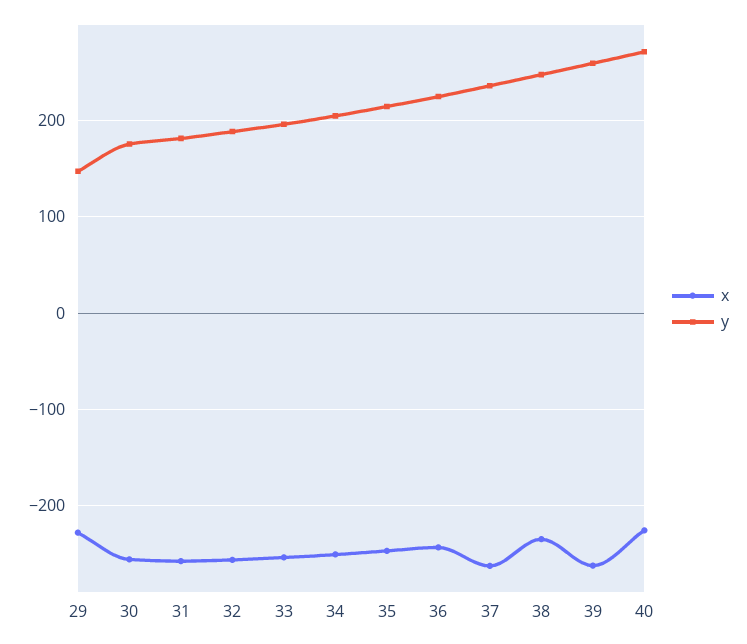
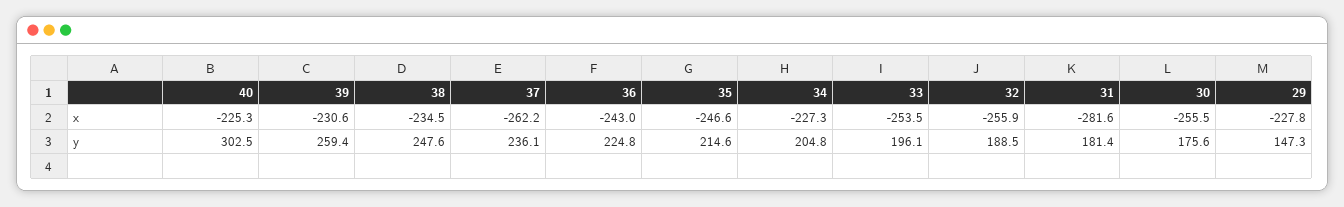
  {
    "x": {
      "29": -227.8,
      "30": -255.5,
-     "31": -260,
+     "31": -281.6,
      "32": -255.9,
      "33": -253.5,
-     "34": -250,
+     "34": -227.3,
      "35": -246.6,
      "36": -243,
      "37": -262.2,
      "38": -234.5,
-     "39": -260,
+     "39": -230.6,
      "40": -225.3
    },
    "y": {
      "29": 147.3,
      "30": 175.6,
      "31": 181.4,
      "32": 188.5,
      "33": 196.1,
      "34": 204.8,
      "35": 214.6,
      "36": 224.8,
      "37": 236.1,
      "38": 247.6,
      "39": 259.4,
-     "40": 270
+     "40": 302.5
    }
  }

